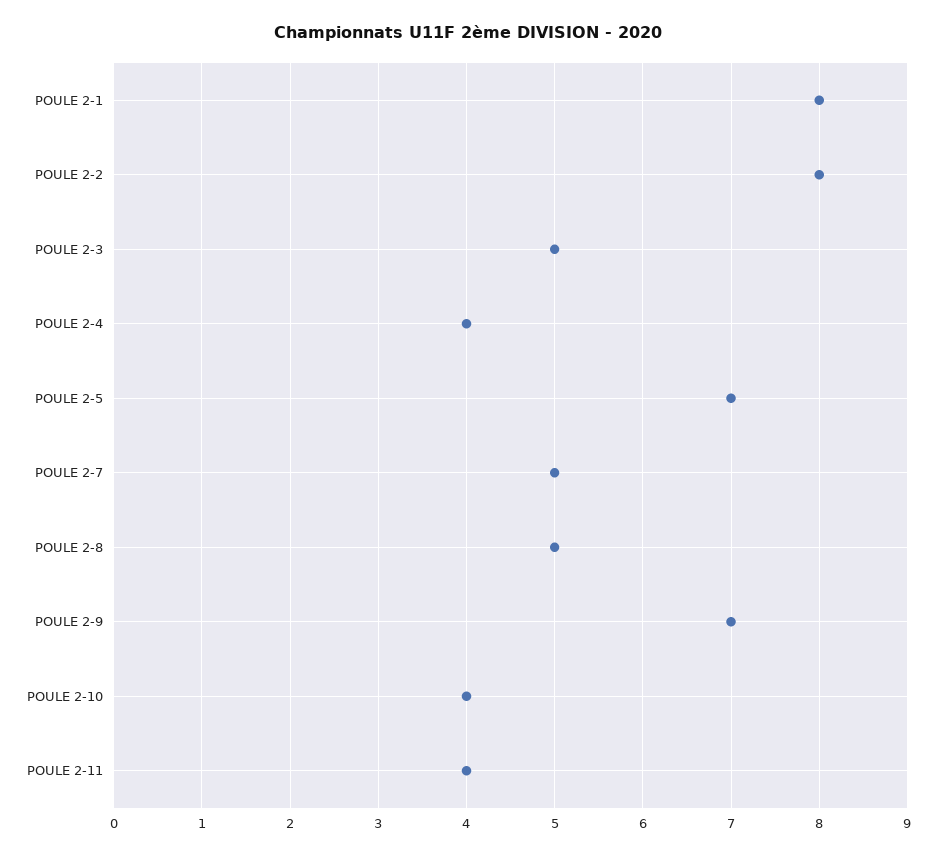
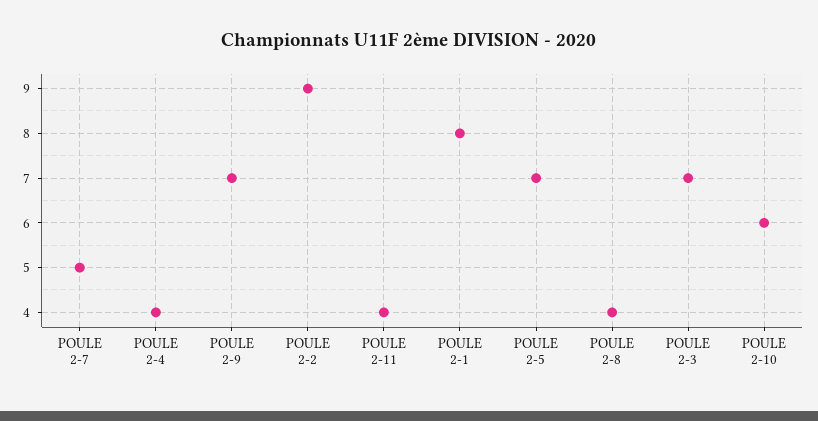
  {
    "POULE 2-1": 8,
-   "POULE 2-2": 8,
+   "POULE 2-2": 9,
-   "POULE 2-3": 5,
+   "POULE 2-3": 7,
    "POULE 2-4": 4,
    "POULE 2-5": 7,
    "POULE 2-7": 5,
-   "POULE 2-8": 5,
+   "POULE 2-8": 4,
    "POULE 2-9": 7,
-   "POULE 2-10": 4,
+   "POULE 2-10": 6,
    "POULE 2-11": 4
  }

